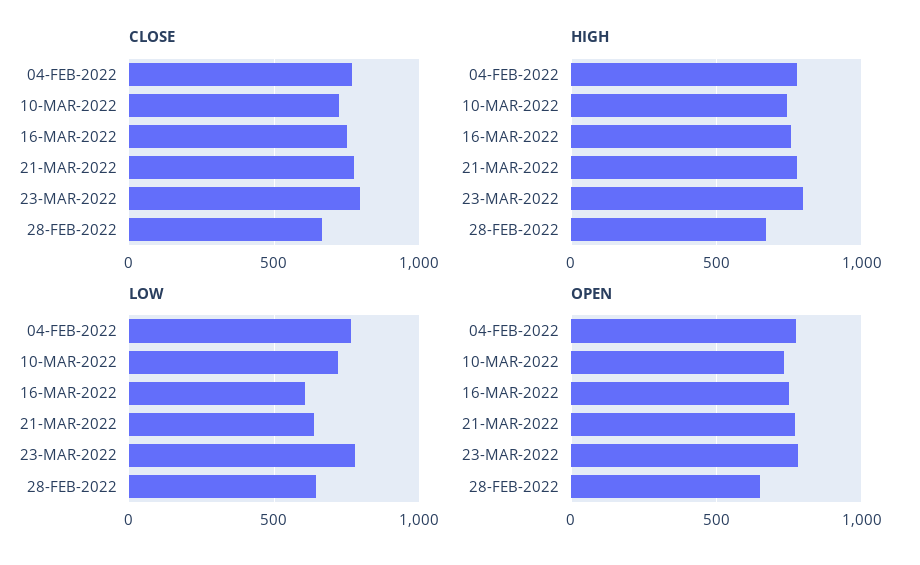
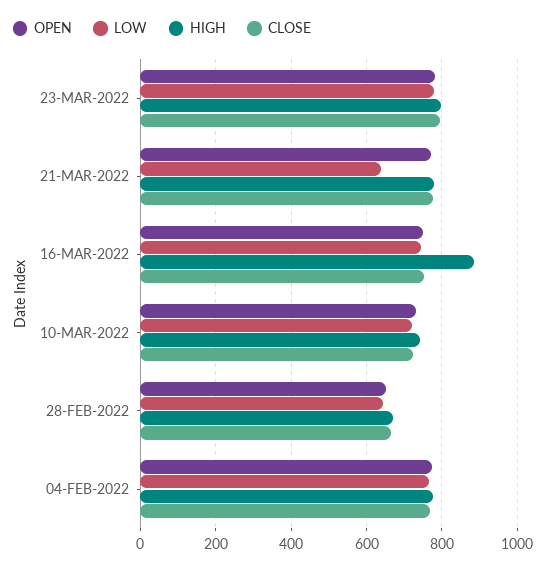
  {
    "CLOSE": {
      "04-FEB-2022": 760,
      "10-MAR-2022": 720,
      "16-MAR-2022": 760,
      "21-MAR-2022": 780,
      "23-MAR-2022": 800,
      "28-FEB-2022": 660
    },
    "HIGH": {
      "04-FEB-2022": 780,
      "10-MAR-2022": 740,
-     "16-MAR-2022": 750,
+     "16-MAR-2022": 880,
      "21-MAR-2022": 780,
      "23-MAR-2022": 800,
      "28-FEB-2022": 660
    },
    "LOW": {
      "04-FEB-2022": 760,
      "10-MAR-2022": 720,
-     "16-MAR-2022": 600,
+     "16-MAR-2022": 740,
      "21-MAR-2022": 640,
      "23-MAR-2022": 780,
      "28-FEB-2022": 640
    },
    "OPEN": {
      "04-FEB-2022": 780,
      "10-MAR-2022": 740,
      "16-MAR-2022": 740,
      "21-MAR-2022": 780,
      "23-MAR-2022": 780,
      "28-FEB-2022": 660
    }
  }

